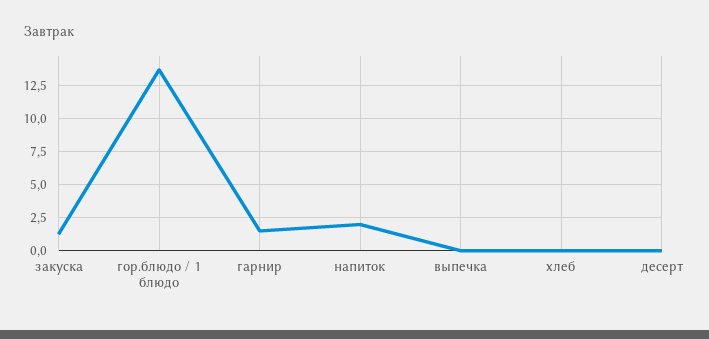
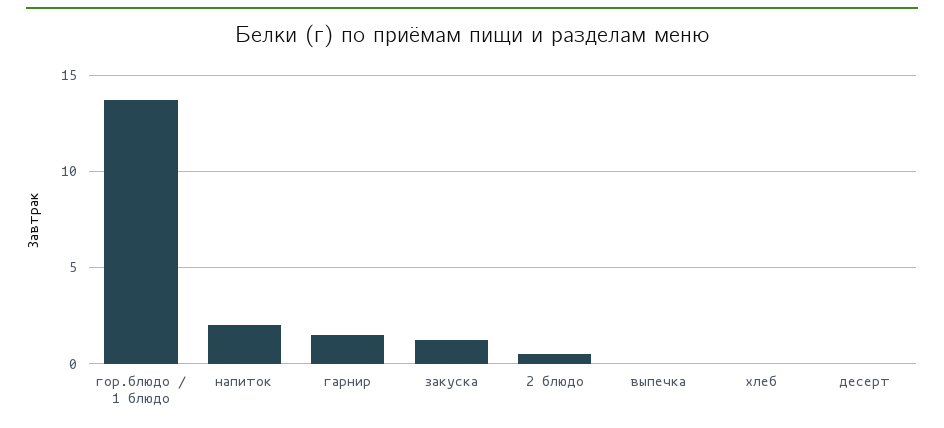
  {
    "закуска": 1.5,
    "гор.блюдо / 1 блюдо": 13.5,
    "гарнир": 1.5,
    "напиток": 2,
    "выпечка": 0,
    "хлеб": 0,
-   "десерт": 0
+   "десерт": 0,
+   "2 блюдо": 0.5
  }

